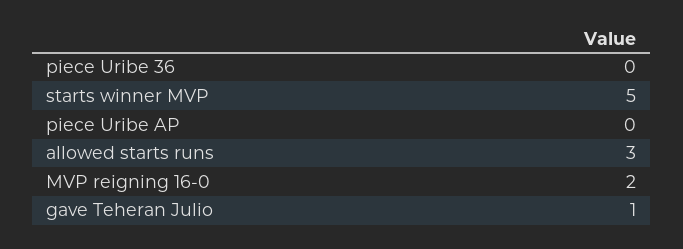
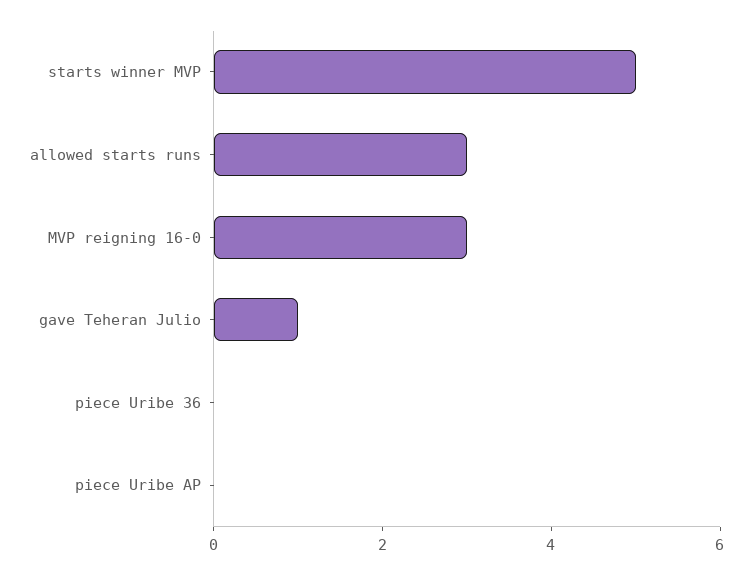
  {
    "piece Uribe 36": 0,
    "starts winner MVP": 5,
    "piece Uribe AP": 0,
    "allowed starts runs": 3,
-   "MVP reigning 16-0": 2,
+   "MVP reigning 16-0": 3,
    "gave Teheran Julio": 1
  }

